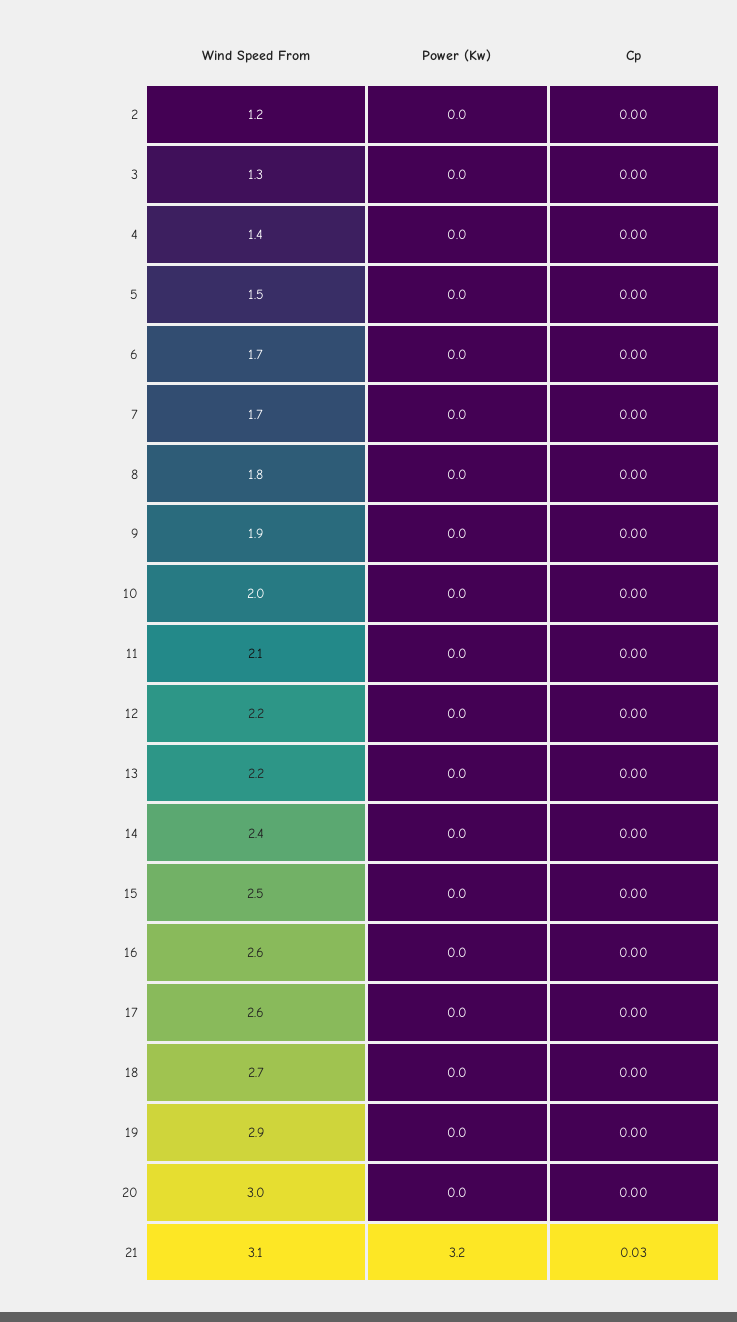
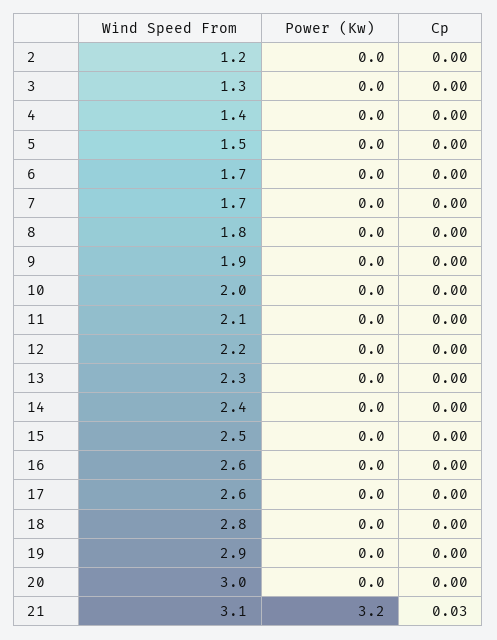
  {
    "Wind Speed From": {
      "2": 1.2,
      "3": 1.3,
      "4": 1.4,
      "5": 1.5,
      "6": 1.7,
      "7": 1.7,
      "8": 1.8,
      "9": 1.9,
      "10": 2,
      "11": 2.1,
      "12": 2.2,
-     "13": 2.2,
+     "13": 2.3,
      "14": 2.4,
      "15": 2.5,
      "16": 2.6,
      "17": 2.6,
-     "18": 2.7,
+     "18": 2.8,
      "19": 2.9,
      "20": 3,
      "21": 3.1
    },
    "Power (Kw)": {
      "2": 0,
      "3": 0,
      "4": 0,
      "5": 0,
      "6": 0,
      "7": 0,
      "8": 0,
      "9": 0,
      "10": 0,
      "11": 0,
      "12": 0,
      "13": 0,
      "14": 0,
      "15": 0,
      "16": 0,
      "17": 0,
      "18": 0,
      "19": 0,
      "20": 0,
      "21": 3.2
    },
    "Cp": {
      "2": 0,
      "3": 0,
      "4": 0,
      "5": 0,
      "6": 0,
      "7": 0,
      "8": 0,
      "9": 0,
      "10": 0,
      "11": 0,
      "12": 0,
      "13": 0,
      "14": 0,
      "15": 0,
      "16": 0,
      "17": 0,
      "18": 0,
      "19": 0,
      "20": 0,
      "21": 0.03
    }
  }

